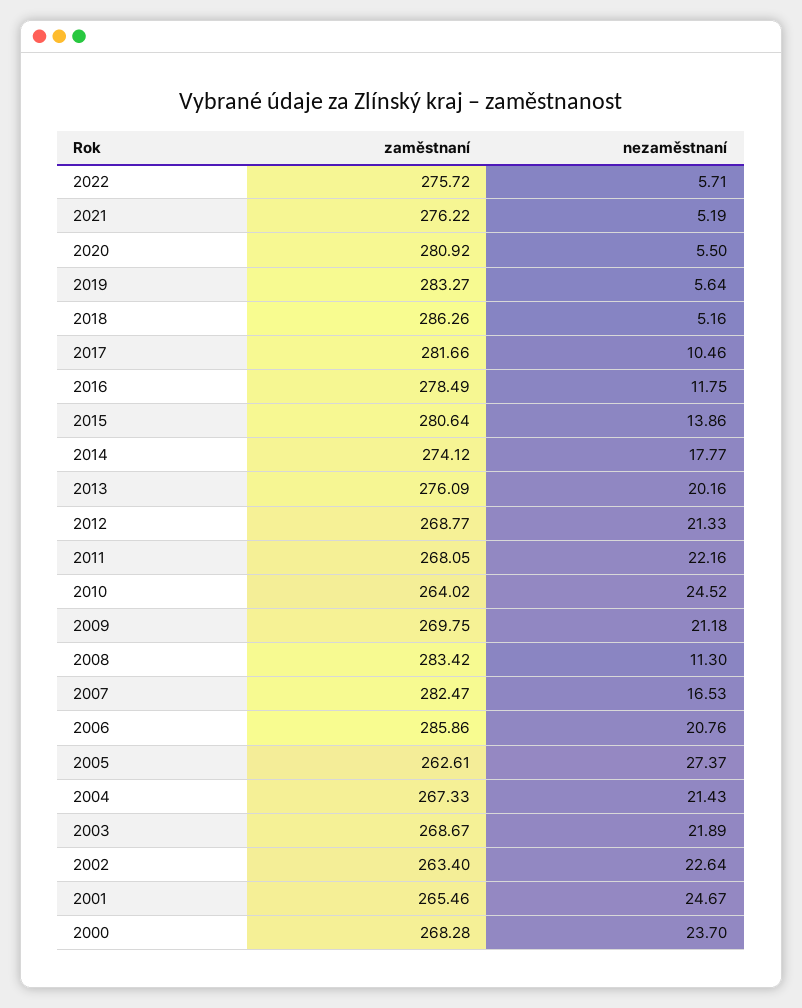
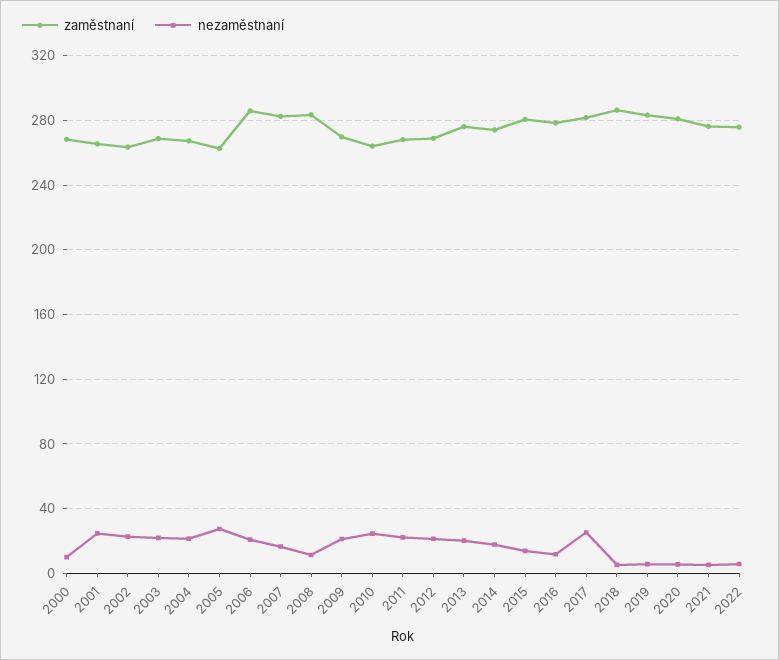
  {
    "zaměstnaní": {
      "2022": 275.72,
      "2021": 276.22,
      "2020": 280.92,
      "2019": 283.27,
      "2018": 286.26,
      "2017": 281.66,
      "2016": 278.49,
      "2015": 280.64,
      "2014": 274.12,
      "2013": 276.09,
      "2012": 268.77,
      "2011": 268.05,
      "2010": 264.02,
      "2009": 269.75,
      "2008": 283.42,
      "2007": 282.47,
      "2006": 285.86,
      "2005": 262.61,
      "2004": 267.33,
      "2003": 268.67,
      "2002": 263.4,
      "2001": 265.46,
      "2000": 268.28
    },
    "nezaměstnaní": {
      "2022": 5.71,
      "2021": 5.19,
      "2020": 5.5,
      "2019": 5.64,
      "2018": 5.16,
-     "2017": 10.46,
+     "2017": 25,
      "2016": 11.75,
      "2015": 13.86,
      "2014": 17.77,
      "2013": 20.16,
      "2012": 21.33,
      "2011": 22.16,
      "2010": 24.52,
      "2009": 21.18,
      "2008": 11.3,
      "2007": 16.53,
      "2006": 20.76,
      "2005": 27.37,
      "2004": 21.43,
      "2003": 21.89,
      "2002": 22.64,
      "2001": 24.67,
-     "2000": 23.7
+     "2000": 10
    }
  }

